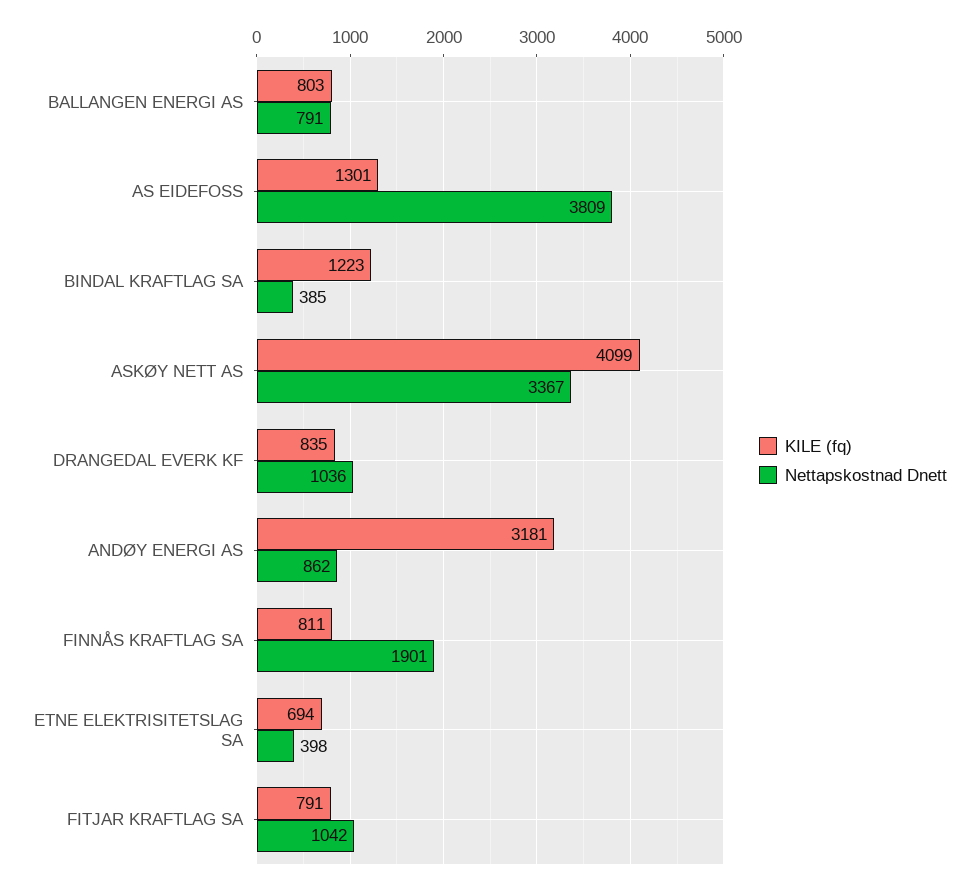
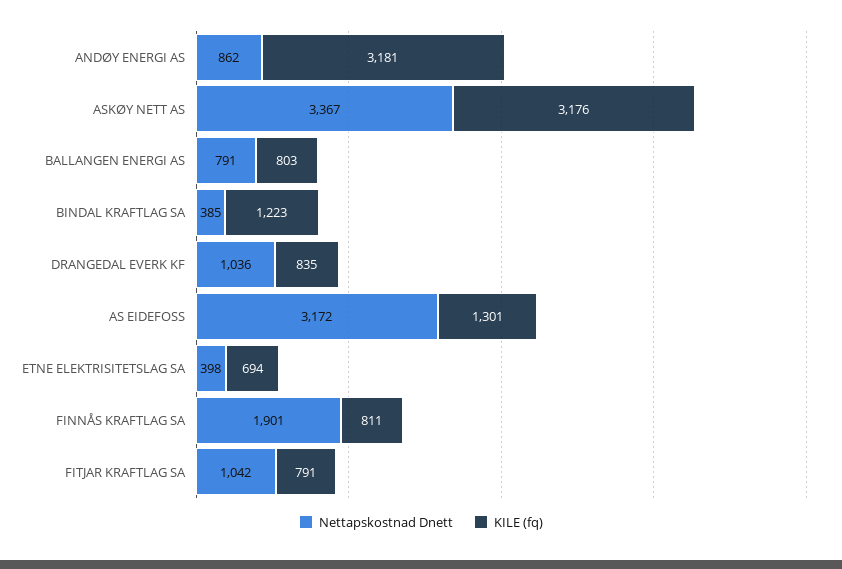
  {
    "KILE (fq)": {
      "BALLANGEN ENERGI AS": 803,
      "AS EIDEFOSS": 1301,
      "BINDAL KRAFTLAG SA": 1223,
-     "ASKØY NETT AS": 4099,
+     "ASKØY NETT AS": 3176,
      "DRANGEDAL EVERK KF": 835,
      "ANDØY ENERGI AS": 3181,
      "FINNÅS KRAFTLAG SA": 811,
      "ETNE ELEKTRISITETSLAG SA": 694,
      "FITJAR KRAFTLAG SA": 791
    },
    "Nettapskostnad Dnett": {
      "BALLANGEN ENERGI AS": 791,
-     "AS EIDEFOSS": 3809,
+     "AS EIDEFOSS": 3172,
      "BINDAL KRAFTLAG SA": 385,
      "ASKØY NETT AS": 3367,
      "DRANGEDAL EVERK KF": 1036,
      "ANDØY ENERGI AS": 862,
      "FINNÅS KRAFTLAG SA": 1901,
      "ETNE ELEKTRISITETSLAG SA": 398,
      "FITJAR KRAFTLAG SA": 1042
    }
  }

